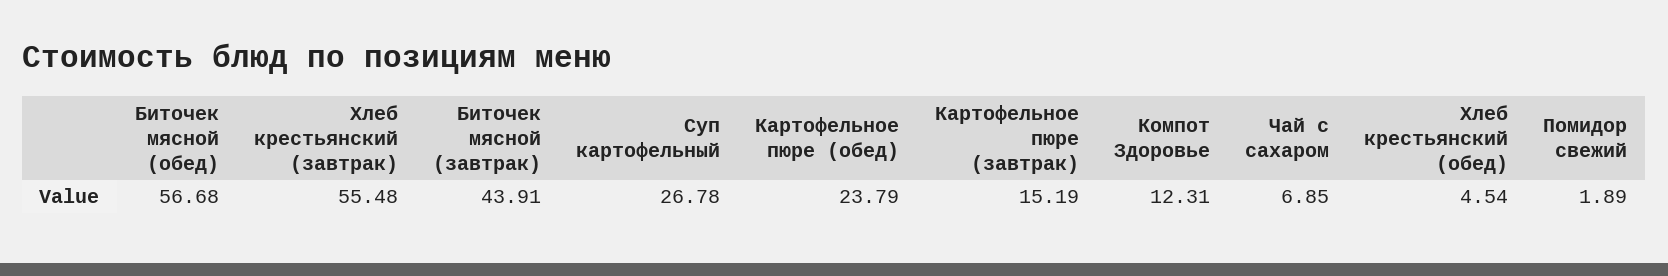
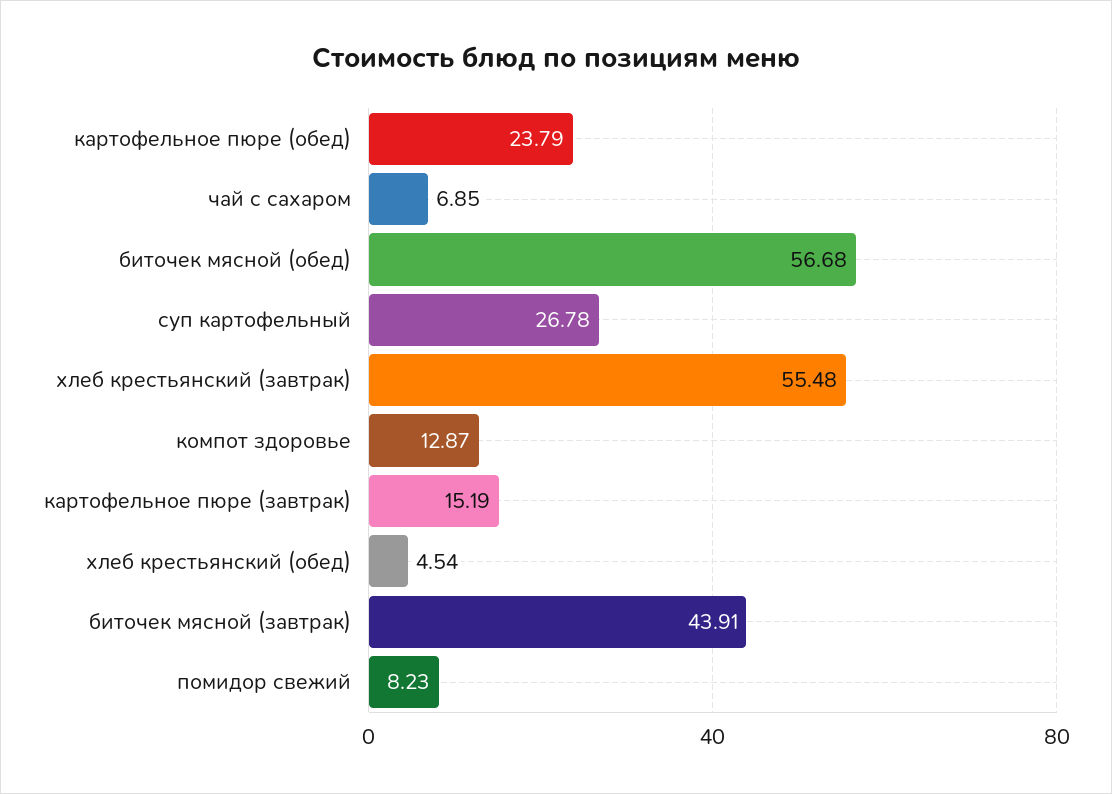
  {
    "Биточек мясной (обед)": 56.68,
    "Хлеб крестьянский (завтрак)": 55.48,
    "Биточек мясной (завтрак)": 43.91,
    "Суп картофельный": 26.78,
    "Картофельное пюре (обед)": 23.79,
    "Картофельное пюре (завтрак)": 15.19,
-   "Компот Здоровье": 12.31,
+   "Компот Здоровье": 12.87,
    "Чай с сахаром": 6.85,
    "Хлеб крестьянский (обед)": 4.54,
-   "Помидор свежий": 1.89
+   "Помидор свежий": 8.23
  }

